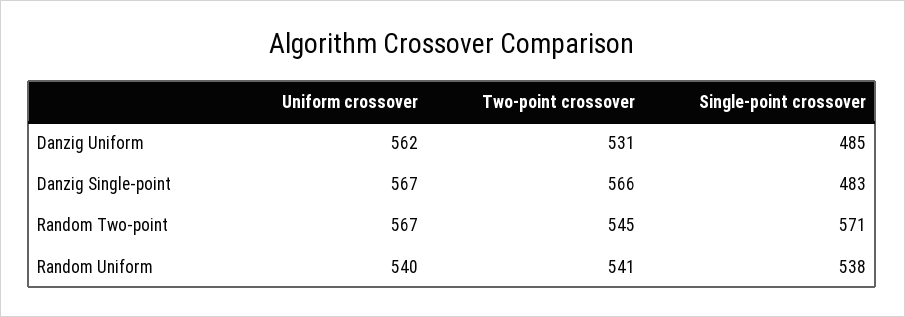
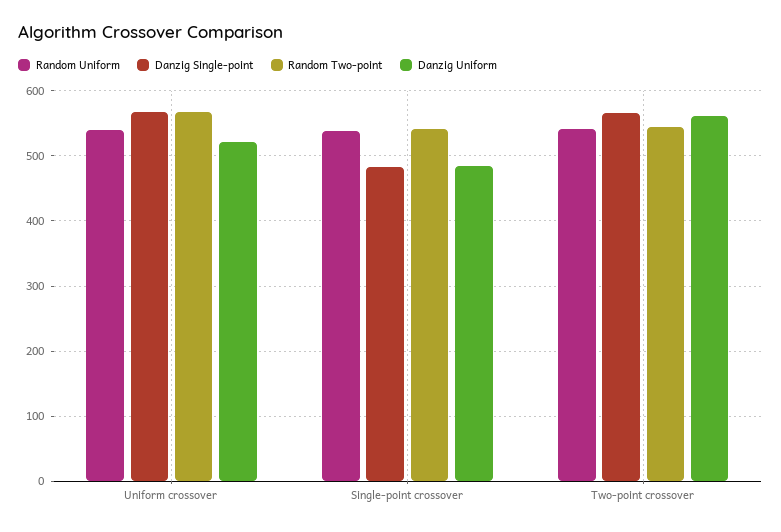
  {
    "Danzig Uniform": {
-     "Uniform crossover": 562,
+     "Uniform crossover": 520,
-     "Two-point crossover": 531,
+     "Two-point crossover": 560,
      "Single-point crossover": 485
    },
    "Danzig Single-point": {
      "Uniform crossover": 567,
      "Two-point crossover": 566,
      "Single-point crossover": 483
    },
    "Random Two-point": {
      "Uniform crossover": 567,
      "Two-point crossover": 545,
-     "Single-point crossover": 571
+     "Single-point crossover": 540
    },
    "Random Uniform": {
      "Uniform crossover": 540,
      "Two-point crossover": 541,
      "Single-point crossover": 538
    }
  }

